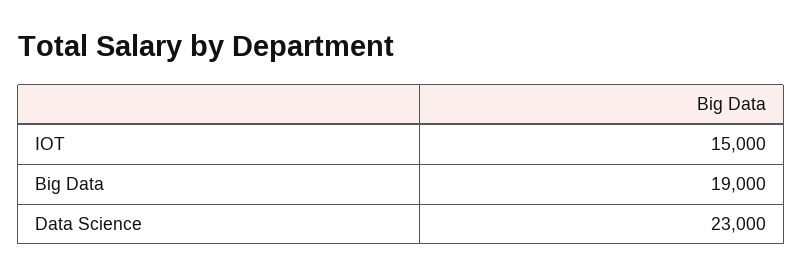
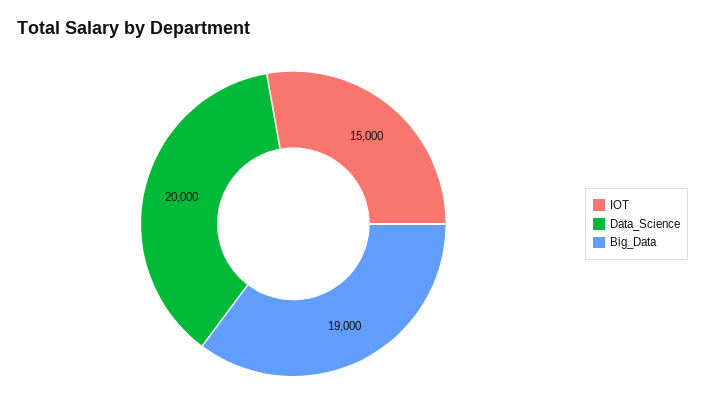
  {
    "IOT": 15000,
    "Big Data": 19000,
-   "Data Science": 23000
+   "Data Science": 20000
  }

